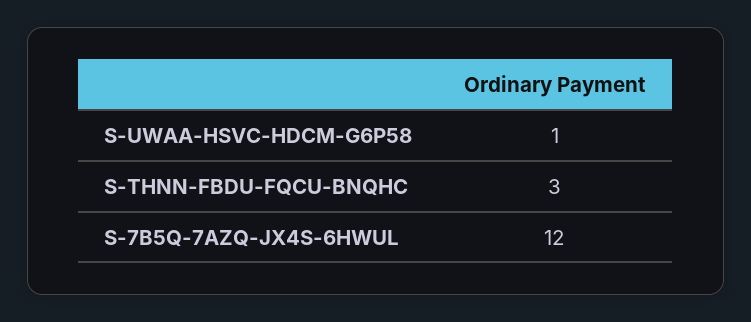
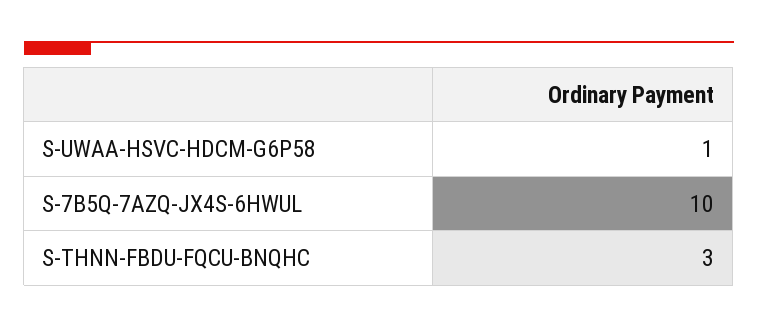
  {
    "S-UWAA-HSVC-HDCM-G6P58": 1,
    "S-THNN-FBDU-FQCU-BNQHC": 3,
-   "S-7B5Q-7AZQ-JX4S-6HWUL": 12
+   "S-7B5Q-7AZQ-JX4S-6HWUL": 10
  }

